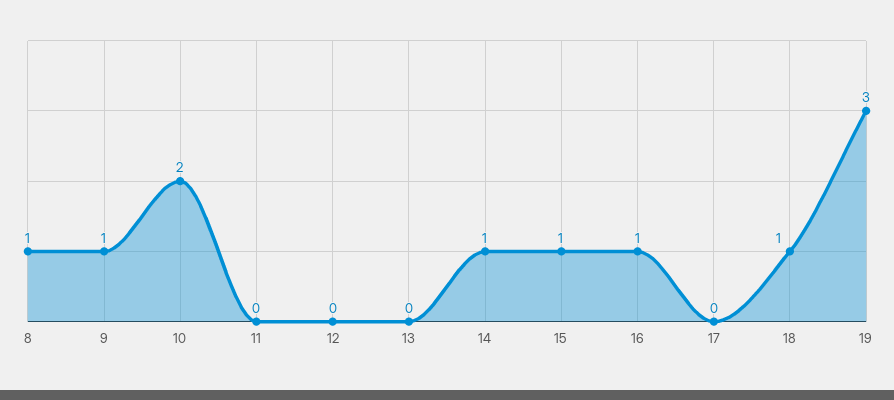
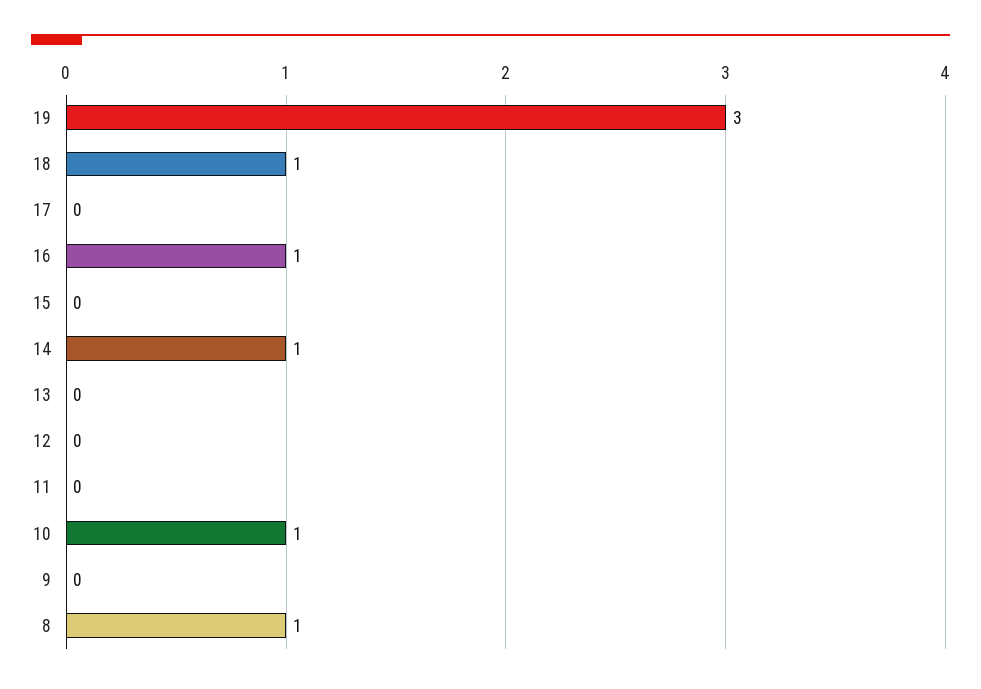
  {
    "8": 1,
-   "9": 1,
+   "9": 0,
-   "10": 2,
+   "10": 1,
    "11": 0,
    "12": 0,
    "13": 0,
    "14": 1,
-   "15": 1,
+   "15": 0,
    "16": 1,
    "17": 0,
    "18": 1,
    "19": 3
  }

